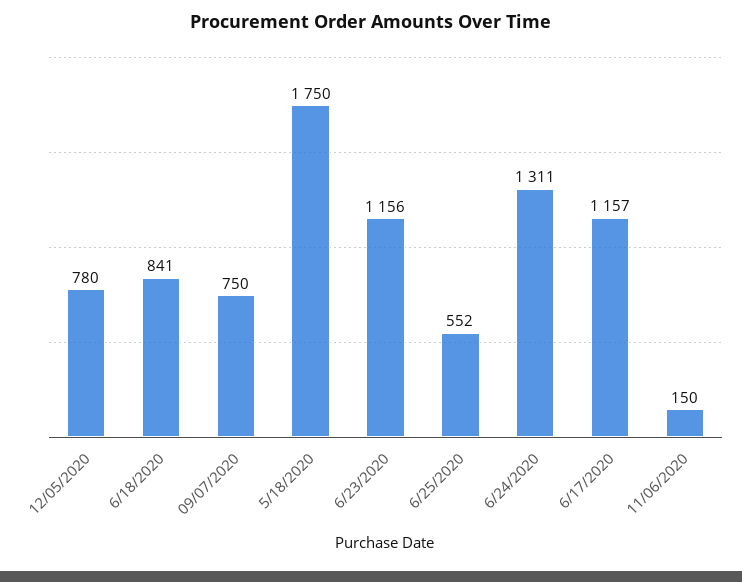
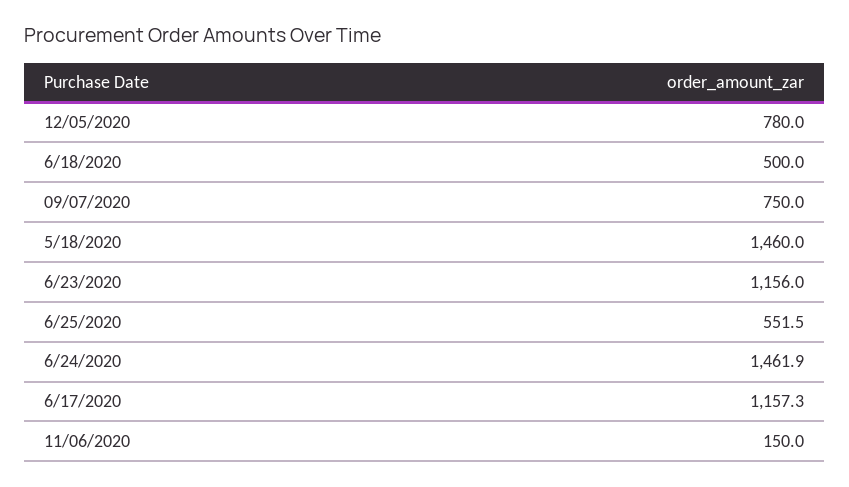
  {
    "12/05/2020": 780,
-   "6/18/2020": 841,
+   "6/18/2020": 500,
    "09/07/2020": 750,
-   "5/18/2020": 1750,
+   "5/18/2020": 1460,
    "6/23/2020": 1156,
    "6/25/2020": 551.5,
-   "6/24/2020": 1311,
+   "6/24/2020": 1461.9,
    "6/17/2020": 1157.3,
    "11/06/2020": 150
  }

